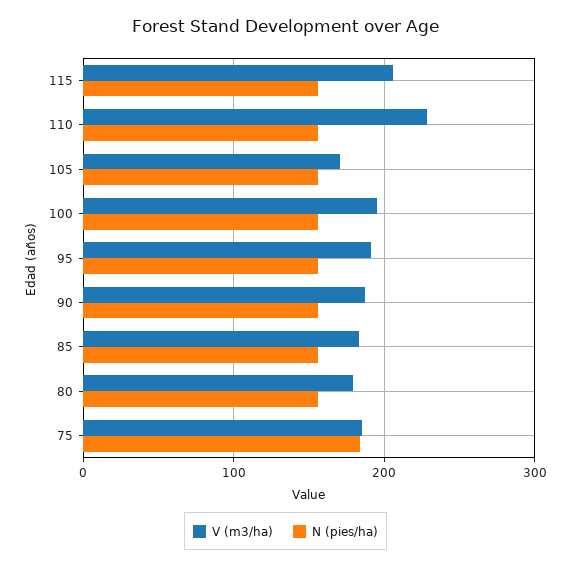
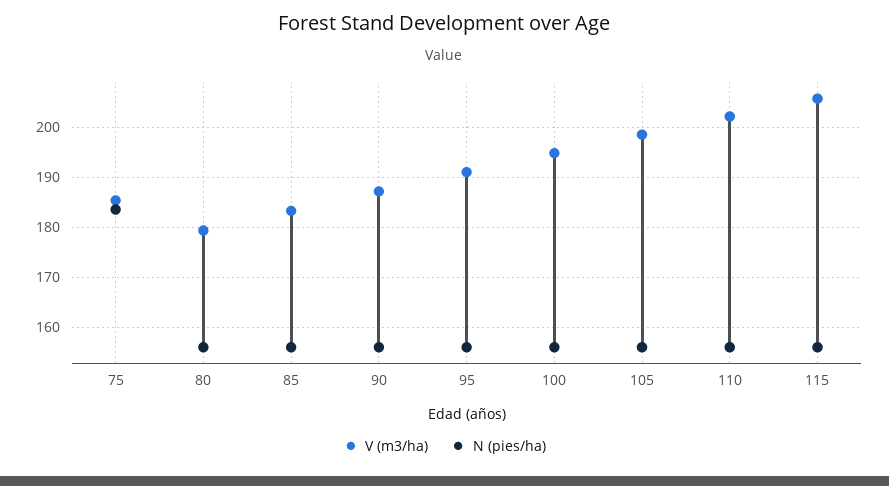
  {
    "V (m3/ha)": {
      "115": 206,
-     "110": 230,
+     "110": 202,
-     "105": 170,
+     "105": 198,
      "100": 194,
      "95": 192,
      "90": 188,
      "85": 184,
      "80": 180,
      "75": 186
    },
    "N (pies/ha)": {
      "115": 156,
      "110": 156,
      "105": 156,
      "100": 156,
      "95": 156,
      "90": 156,
      "85": 156,
      "80": 156,
      "75": 184
    }
  }

